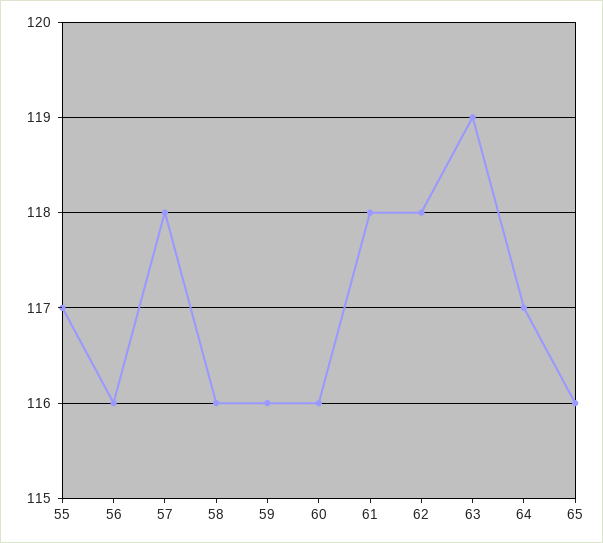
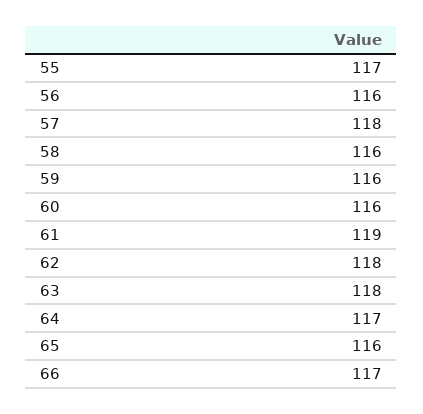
  {
    "55": 117,
    "56": 116,
    "57": 118,
    "58": 116,
    "59": 116,
    "60": 116,
-   "61": 118,
+   "61": 119,
    "62": 118,
-   "63": 119,
+   "63": 118,
    "64": 117,
-   "65": 116
+   "65": 116,
+   "66": 117
  }

